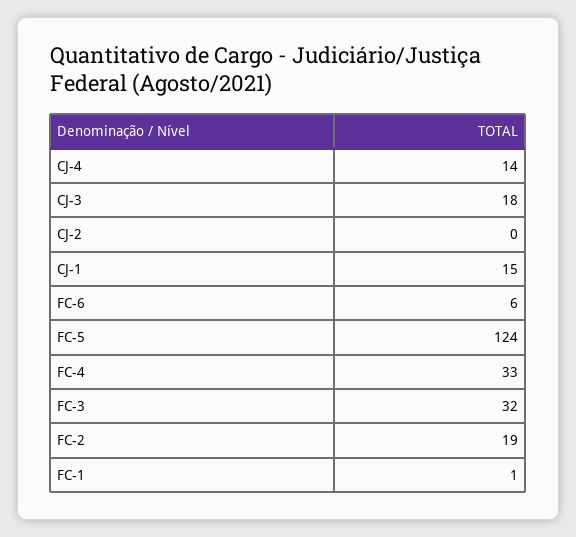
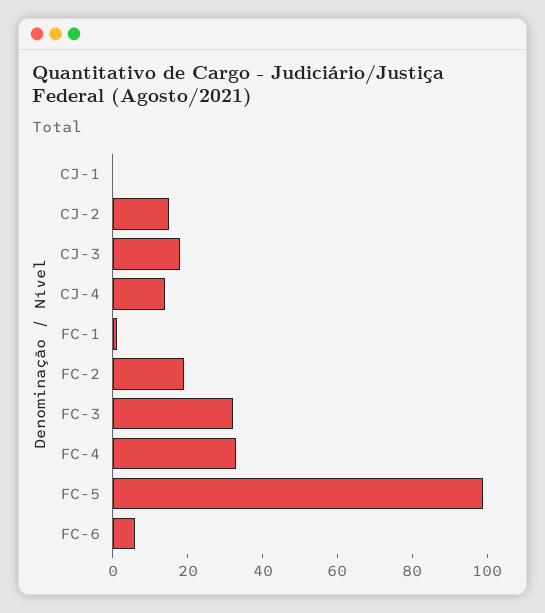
  {
    "CJ-4": 14,
    "CJ-3": 18,
-   "CJ-2": 0,
+   "CJ-2": 15,
-   "CJ-1": 15,
+   "CJ-1": 0,
    "FC-6": 6,
-   "FC-5": 124,
+   "FC-5": 100,
    "FC-4": 33,
    "FC-3": 32,
    "FC-2": 19,
    "FC-1": 1
  }

